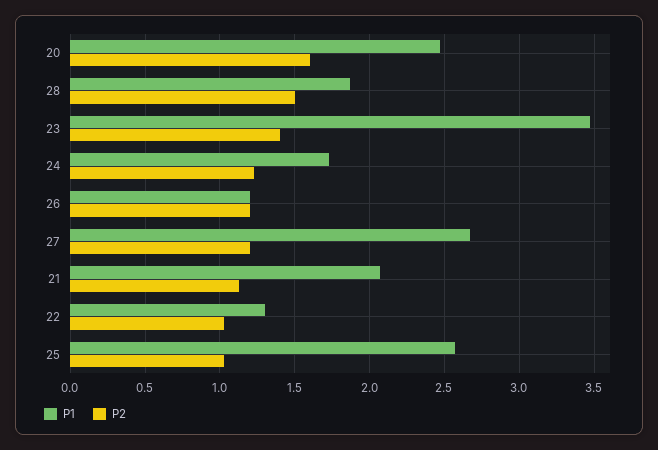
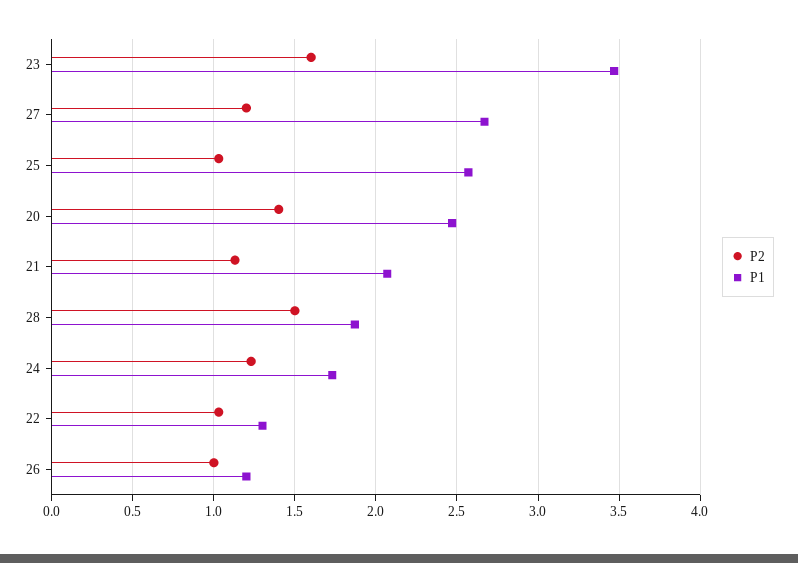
  {
    "P1": {
      "20": 2.45,
      "28": 1.85,
      "23": 3.45,
      "24": 1.75,
      "26": 1.2,
      "27": 2.65,
      "21": 2.05,
      "22": 1.3,
      "25": 2.55
    },
    "P2": {
-     "20": 1.6,
+     "20": 1.4,
      "28": 1.5,
-     "23": 1.4,
+     "23": 1.6,
      "24": 1.25,
-     "26": 1.2,
+     "26": 1,
      "27": 1.2,
      "21": 1.15,
      "22": 1.05,
      "25": 1.05
    }
  }

